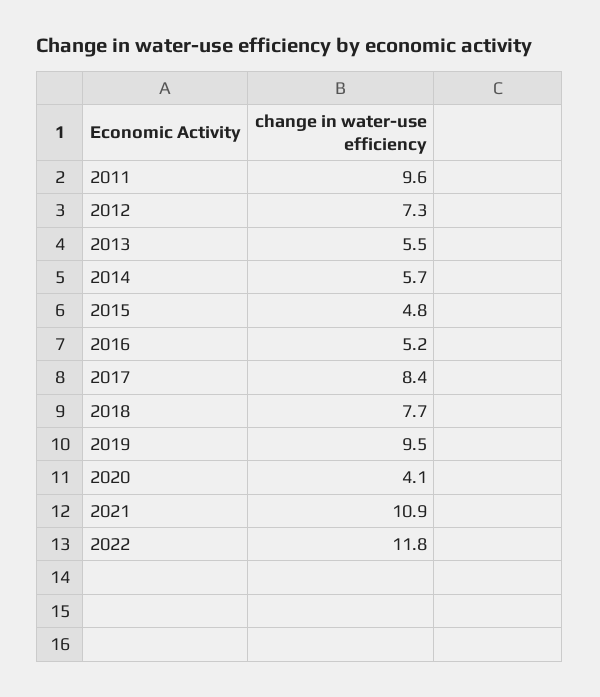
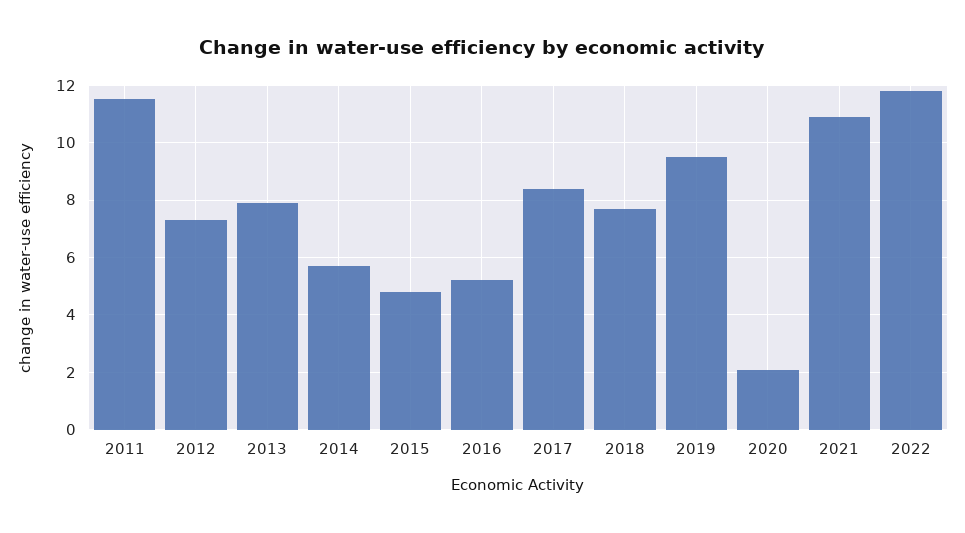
  {
-   "2011": 9.6,
+   "2011": 11.5,
    "2012": 7.3,
-   "2013": 5.5,
+   "2013": 8,
    "2014": 5.7,
    "2015": 4.8,
    "2016": 5.2,
    "2017": 8.4,
    "2018": 7.7,
    "2019": 9.5,
-   "2020": 4.1,
+   "2020": 2,
    "2021": 10.9,
    "2022": 11.8
  }

